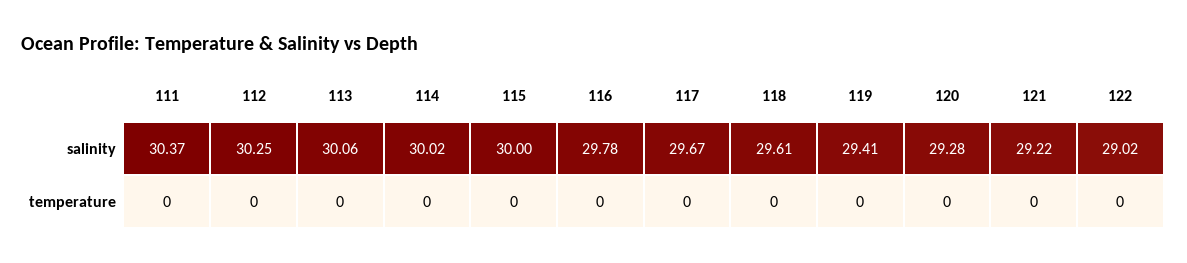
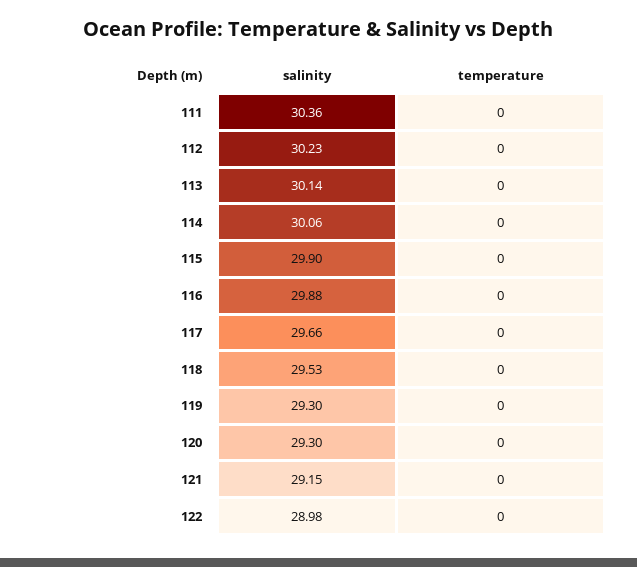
  {
    "111": {
-     "salinity": 30.37,
+     "salinity": 30.36,
      "temperature": 0
    },
    "112": {
-     "salinity": 30.25,
+     "salinity": 30.23,
      "temperature": 0
    },
    "113": {
-     "salinity": 30.06,
+     "salinity": 30.14,
      "temperature": 0
    },
    "114": {
-     "salinity": 30.02,
+     "salinity": 30.06,
      "temperature": 0
    },
    "115": {
-     "salinity": 30,
+     "salinity": 29.9,
      "temperature": 0
    },
    "116": {
-     "salinity": 29.78,
+     "salinity": 29.88,
      "temperature": 0
    },
    "117": {
-     "salinity": 29.67,
+     "salinity": 29.66,
      "temperature": 0
    },
    "118": {
-     "salinity": 29.61,
+     "salinity": 29.53,
      "temperature": 0
    },
    "119": {
-     "salinity": 29.41,
+     "salinity": 29.3,
      "temperature": 0
    },
    "120": {
-     "salinity": 29.28,
+     "salinity": 29.3,
      "temperature": 0
    },
    "121": {
-     "salinity": 29.22,
+     "salinity": 29.15,
      "temperature": 0
    },
    "122": {
-     "salinity": 29.02,
+     "salinity": 28.98,
      "temperature": 0
    }
  }

